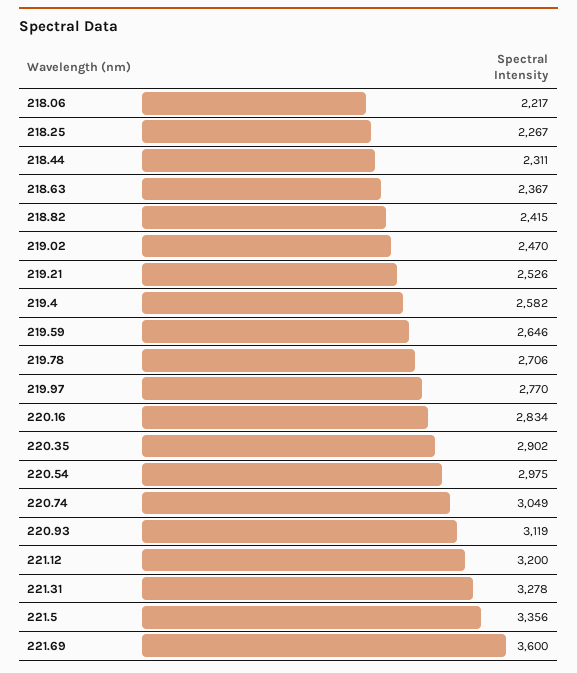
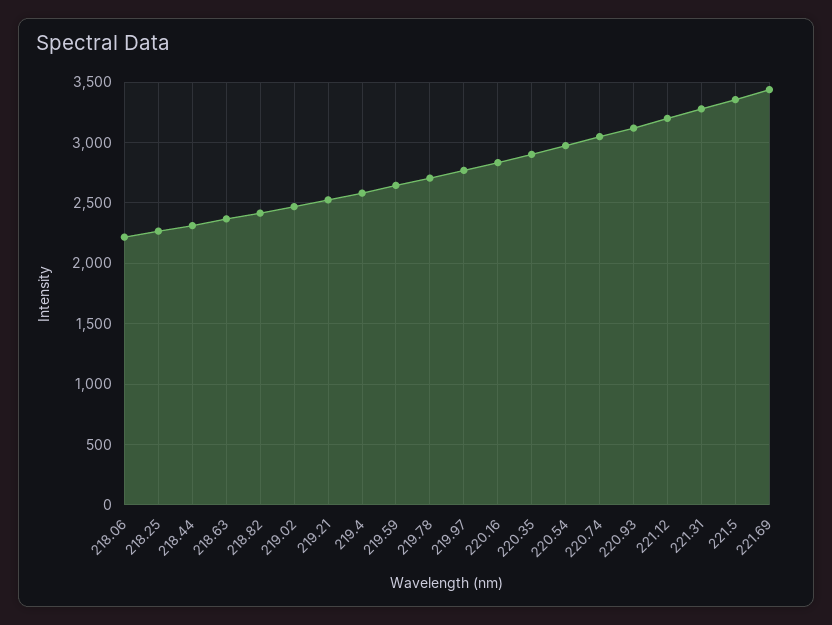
  {
    "218.06": 2217,
    "218.25": 2267,
    "218.44": 2311,
    "218.63": 2367,
    "218.82": 2415,
    "219.02": 2470,
    "219.21": 2526,
    "219.4": 2582,
    "219.59": 2646,
    "219.78": 2706,
    "219.97": 2770,
    "220.16": 2834,
    "220.35": 2902,
    "220.54": 2975,
    "220.74": 3049,
    "220.93": 3119,
    "221.12": 3200,
    "221.31": 3278,
    "221.5": 3356,
-   "221.69": 3600
+   "221.69": 3450
  }

